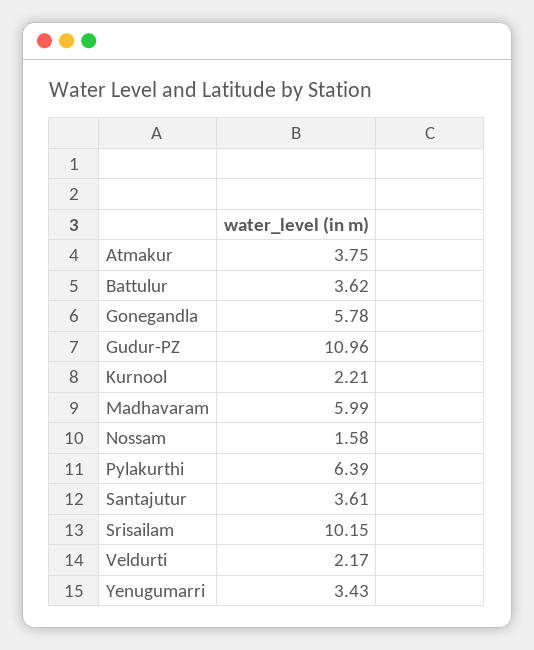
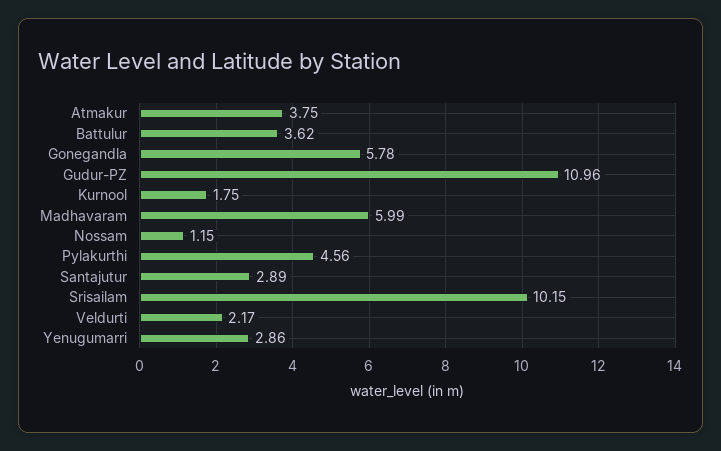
  {
    "Atmakur": 3.75,
    "Battulur": 3.62,
    "Gonegandla": 5.78,
    "Gudur-PZ": 10.96,
-   "Kurnool": 2.21,
+   "Kurnool": 1.75,
    "Madhavaram": 5.99,
-   "Nossam": 1.58,
+   "Nossam": 1.15,
-   "Pylakurthi": 6.39,
+   "Pylakurthi": 4.56,
-   "Santajutur": 3.61,
+   "Santajutur": 2.89,
    "Srisailam": 10.15,
    "Veldurti": 2.17,
-   "Yenugumarri": 3.43
+   "Yenugumarri": 2.86
  }

